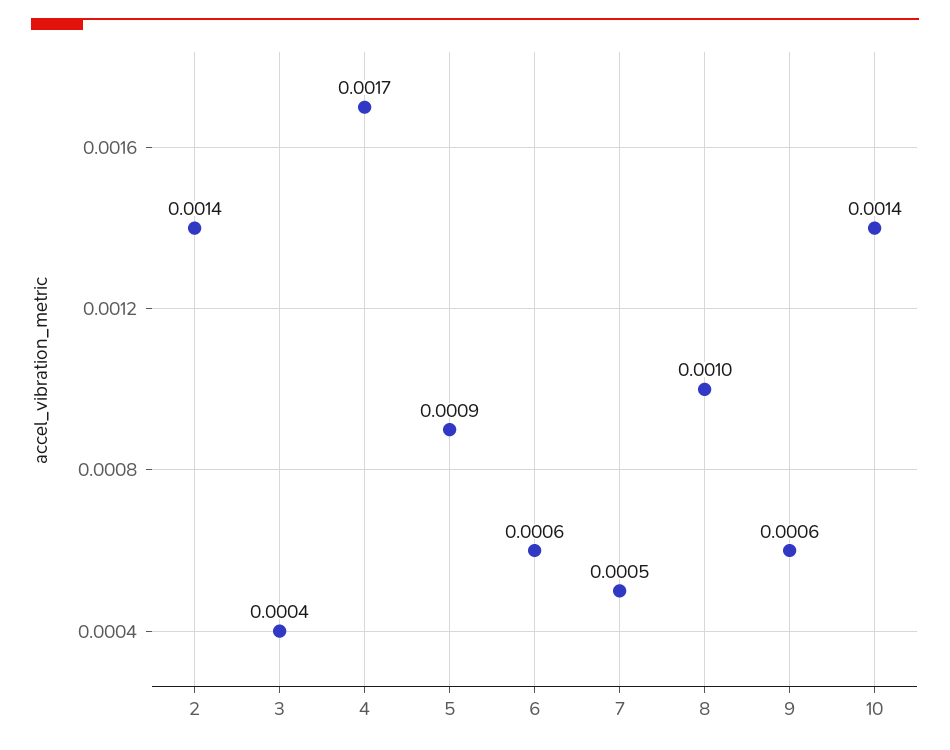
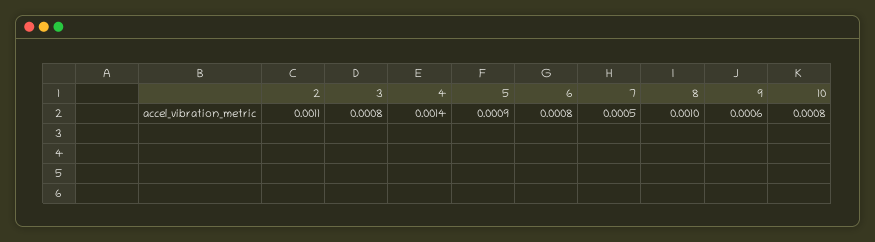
  {
-   "2": 0.0014,
+   "2": 0.0011,
-   "3": 0.0004,
+   "3": 0.0008,
-   "4": 0.0017,
+   "4": 0.0014,
    "5": 0.0009,
-   "6": 0.0006,
+   "6": 0.0008,
    "7": 0.0005,
    "8": 0.001,
    "9": 0.0006,
-   "10": 0.0014
+   "10": 0.0008
  }

